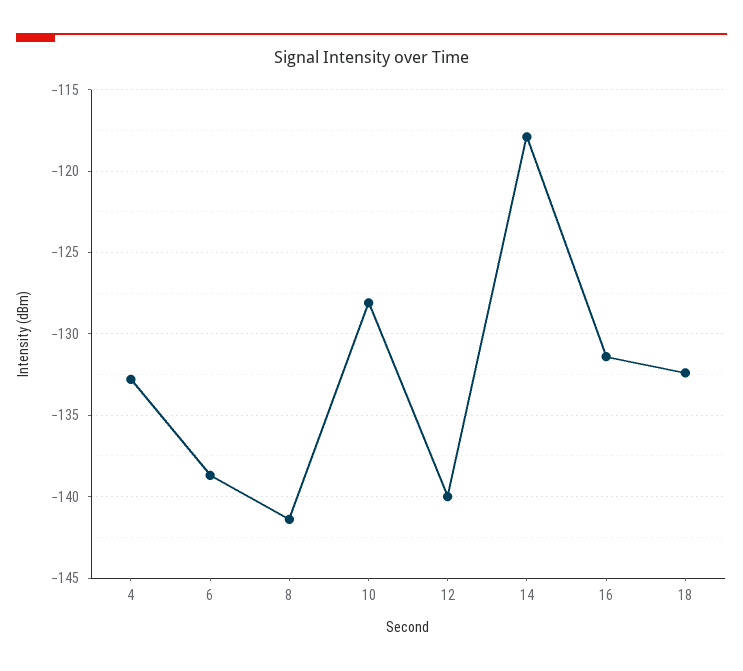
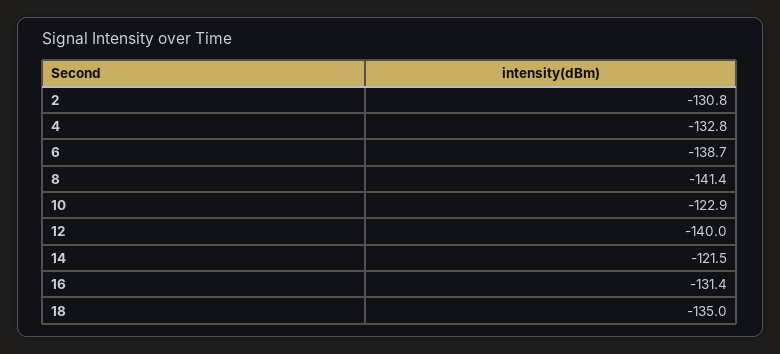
  {
    "4": -132.8,
    "6": -138.7,
    "8": -141.4,
-   "10": -128,
+   "10": -122.9,
    "12": -140,
-   "14": -118,
+   "14": -121.5,
    "16": -131.4,
-   "18": -132.5
+   "18": -135,
+   "2": -130.8
  }

